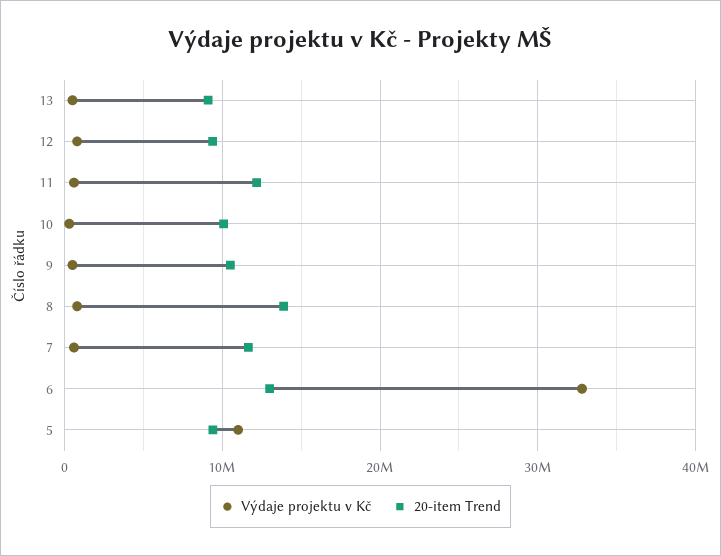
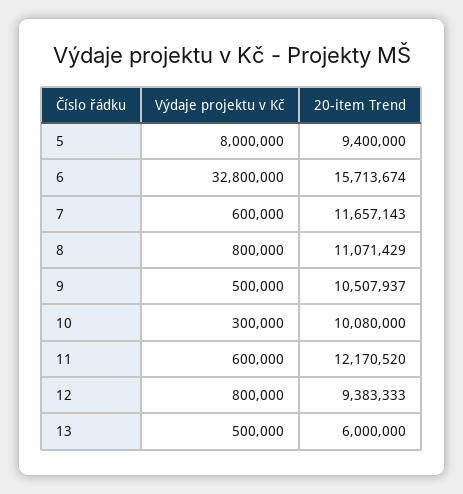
  {
    "Výdaje projektu v Kč": {
      "13": 500000,
      "12": 800000,
      "11": 600000,
      "10": 300000,
      "9": 500000,
      "8": 800000,
      "7": 600000,
      "6": 32800000,
-     "5": 11000000
+     "5": 8000000
    },
    "20-item Trend": {
-     "13": 9000000,
+     "13": 6000000,
      "12": 9383333,
      "11": 12170520,
      "10": 10080000,
      "9": 10507937,
-     "8": 14000000,
+     "8": 11071429,
      "7": 11657143,
-     "6": 13000000,
+     "6": 15713674,
      "5": 9400000
    }
  }

